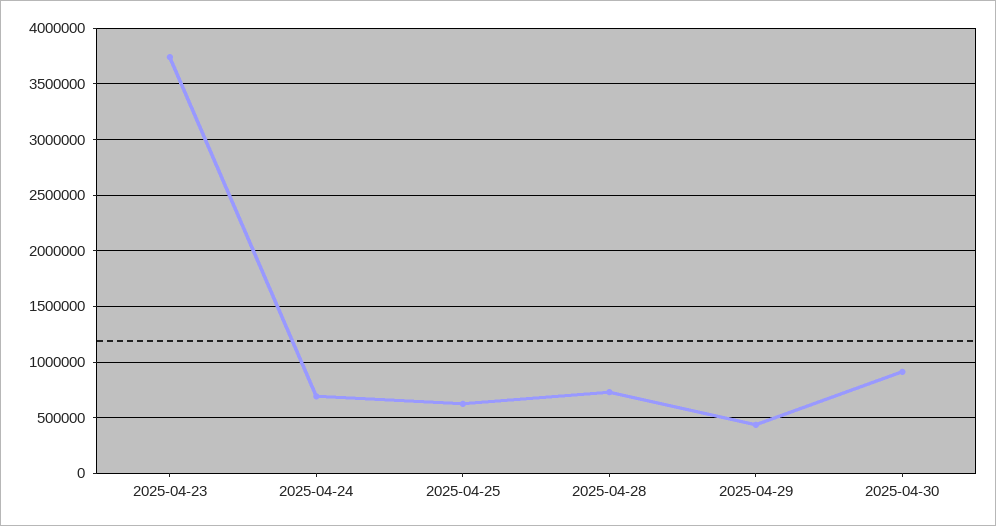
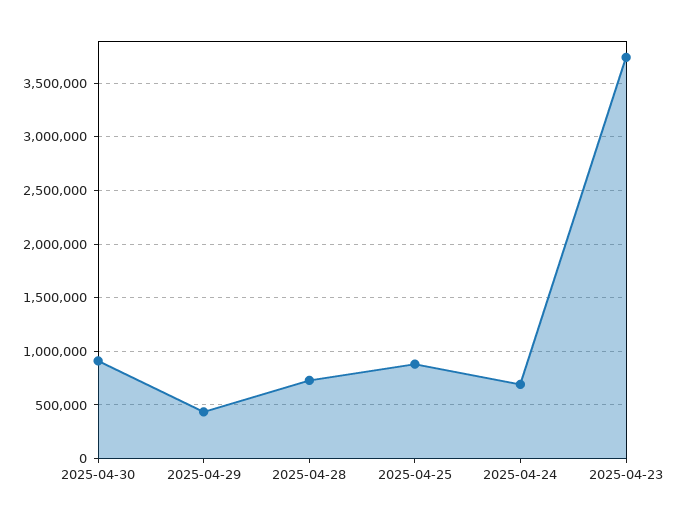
  {
    "2025-04-23": 3700000,
    "2025-04-24": 700000,
-   "2025-04-25": 600000,
+   "2025-04-25": 900000,
    "2025-04-28": 700000,
    "2025-04-29": 400000,
    "2025-04-30": 900000
  }

